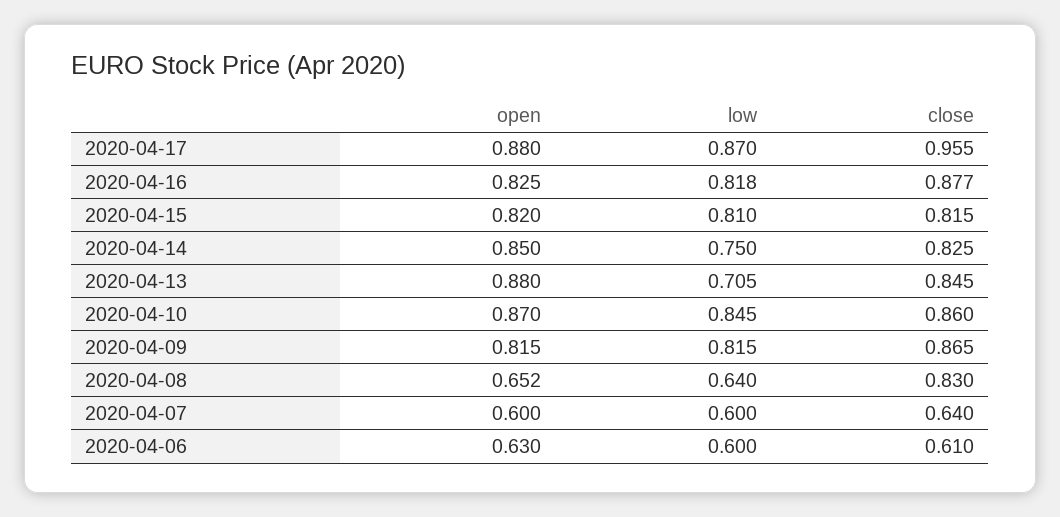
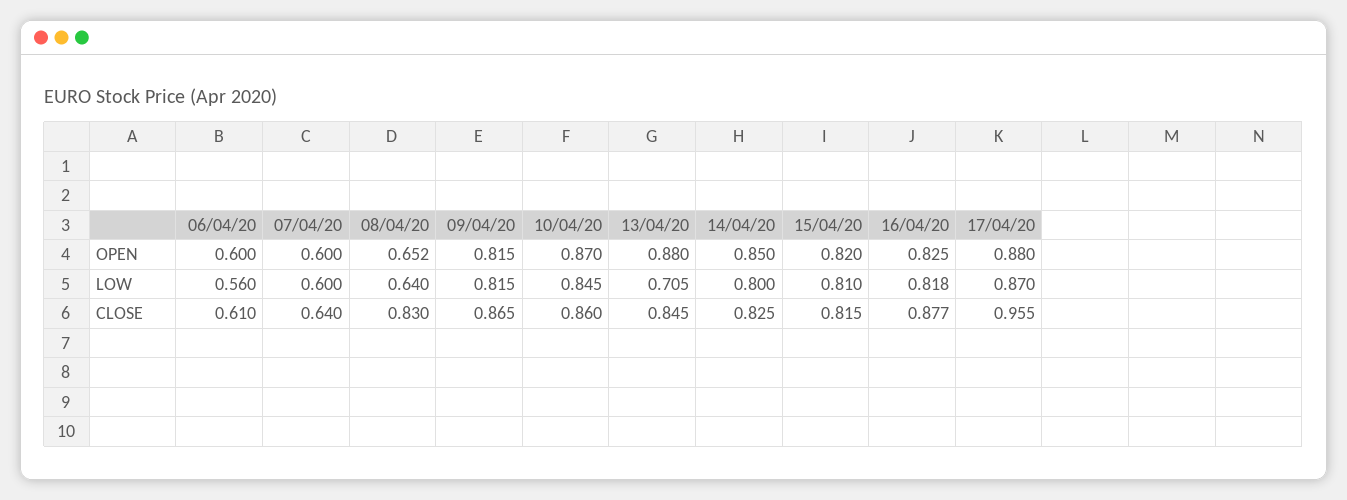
  {
    "open": {
      "2020-04-17": 0.88,
      "2020-04-16": 0.825,
      "2020-04-15": 0.82,
      "2020-04-14": 0.85,
      "2020-04-13": 0.88,
      "2020-04-10": 0.87,
      "2020-04-09": 0.815,
      "2020-04-08": 0.652,
      "2020-04-07": 0.6,
-     "2020-04-06": 0.63
+     "2020-04-06": 0.6
    },
    "low": {
      "2020-04-17": 0.87,
      "2020-04-16": 0.818,
      "2020-04-15": 0.81,
-     "2020-04-14": 0.75,
+     "2020-04-14": 0.8,
      "2020-04-13": 0.705,
      "2020-04-10": 0.845,
      "2020-04-09": 0.815,
      "2020-04-08": 0.64,
      "2020-04-07": 0.6,
-     "2020-04-06": 0.6
+     "2020-04-06": 0.56
    },
    "close": {
      "2020-04-17": 0.955,
      "2020-04-16": 0.877,
      "2020-04-15": 0.815,
      "2020-04-14": 0.825,
      "2020-04-13": 0.845,
      "2020-04-10": 0.86,
      "2020-04-09": 0.865,
      "2020-04-08": 0.83,
      "2020-04-07": 0.64,
      "2020-04-06": 0.61
    }
  }

